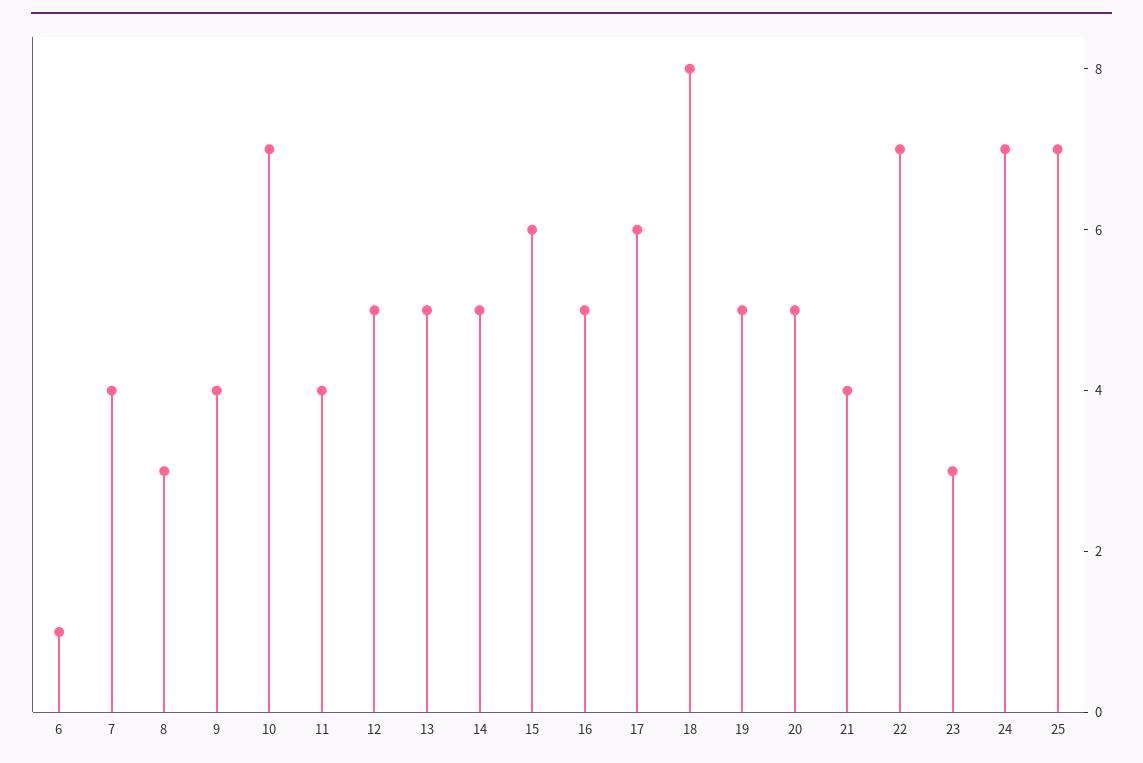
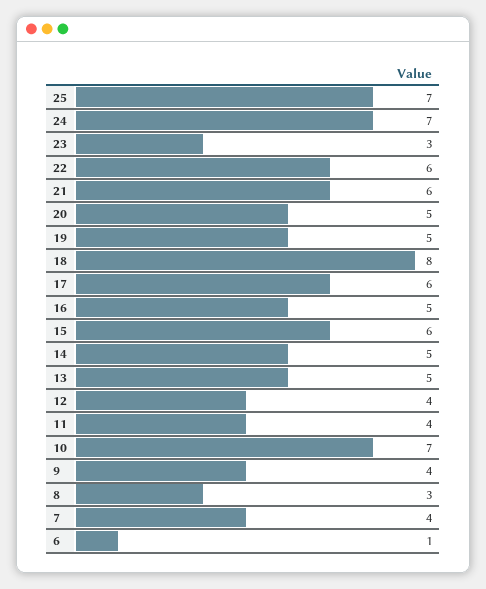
  {
    "6": 1,
    "7": 4,
    "8": 3,
    "9": 4,
    "10": 7,
    "11": 4,
-   "12": 5,
+   "12": 4,
    "13": 5,
    "14": 5,
    "15": 6,
    "16": 5,
    "17": 6,
    "18": 8,
    "19": 5,
    "20": 5,
-   "21": 4,
+   "21": 6,
-   "22": 7,
+   "22": 6,
    "23": 3,
    "24": 7,
    "25": 7
  }

